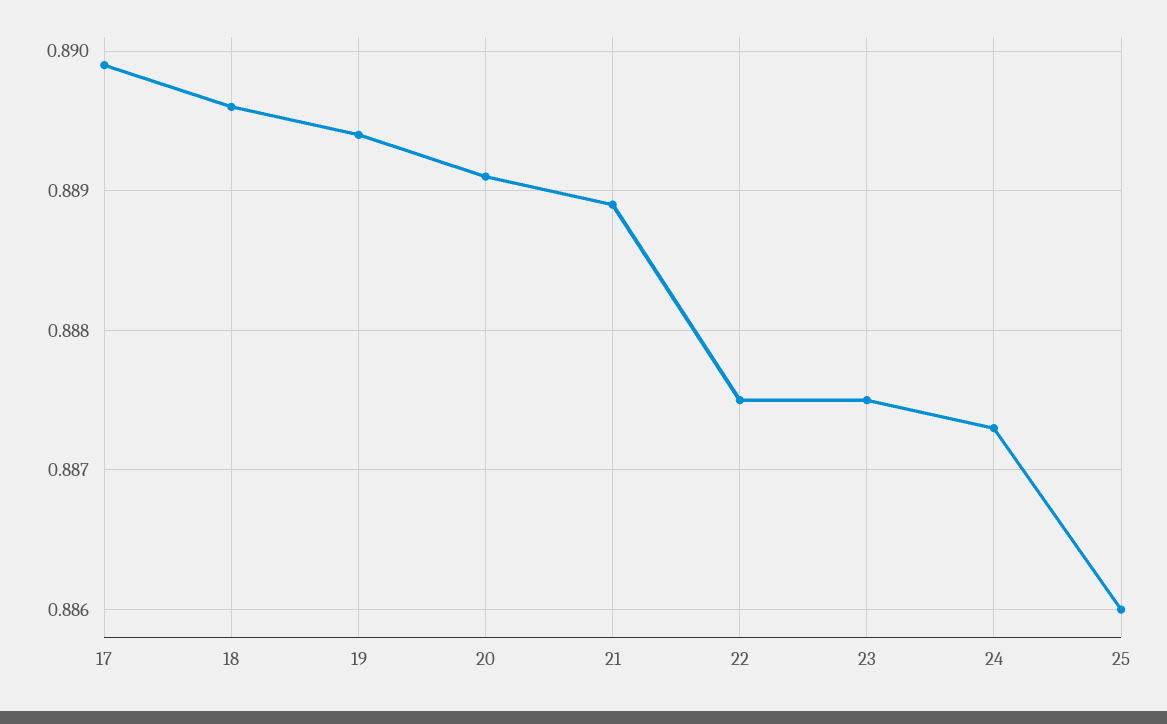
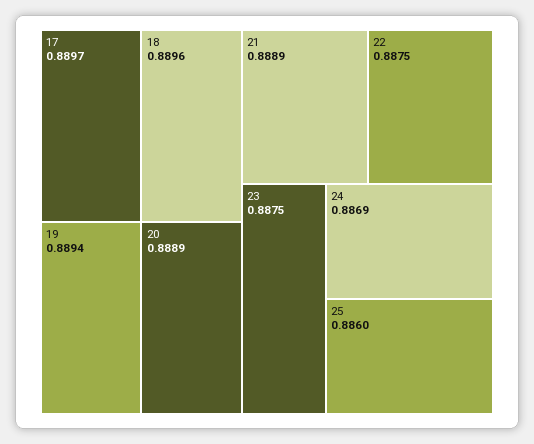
  {
-   "17": 0.8899,
+   "17": 0.8897,
    "18": 0.8896,
    "19": 0.8894,
-   "20": 0.8891,
+   "20": 0.8889,
    "21": 0.8889,
    "22": 0.8875,
    "23": 0.8875,
-   "24": 0.8873,
+   "24": 0.8869,
    "25": 0.886
  }

